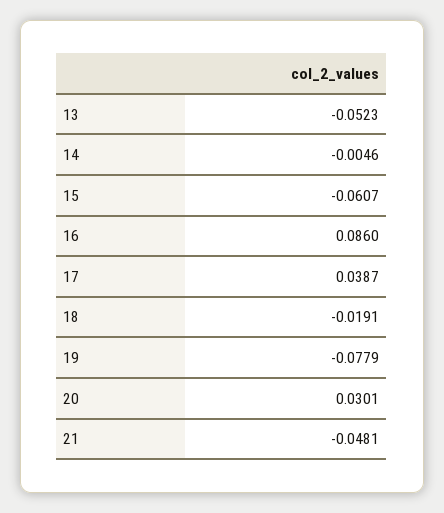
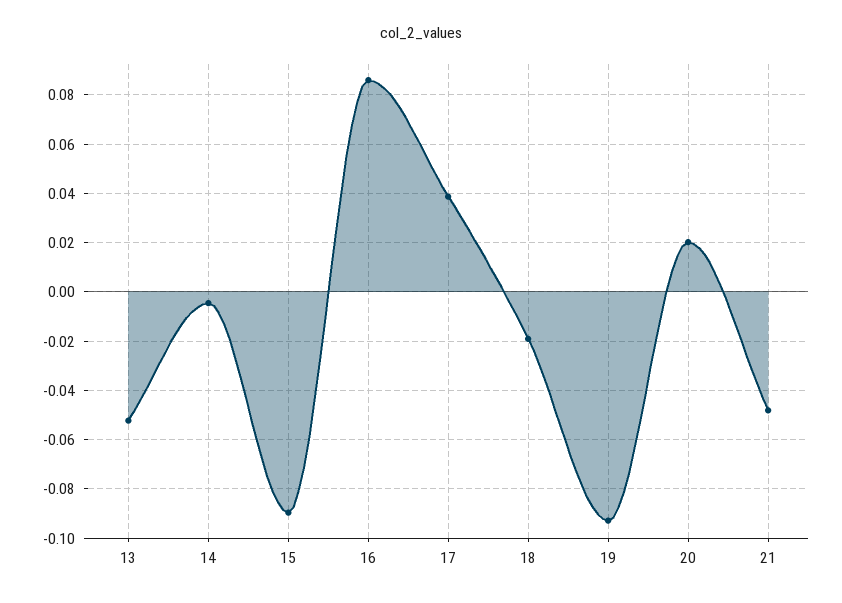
  {
    "13": -0.0523,
    "14": -0.0046,
-   "15": -0.0607,
+   "15": -0.09,
    "16": 0.086,
    "17": 0.0387,
    "18": -0.0191,
-   "19": -0.0779,
+   "19": -0.0925,
-   "20": 0.0301,
+   "20": 0.02,
    "21": -0.0481
  }

